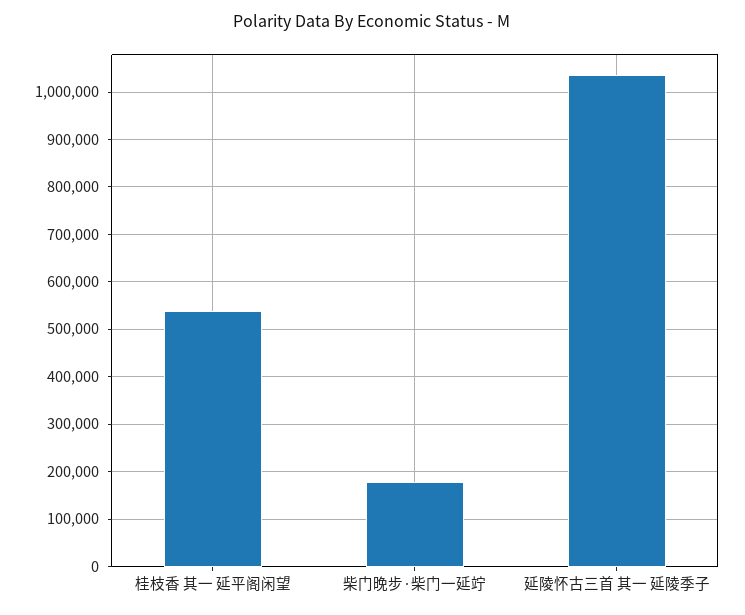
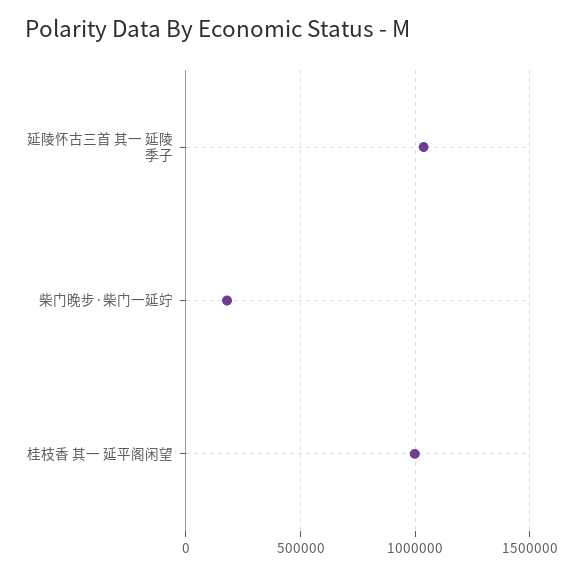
  {
-   "桂枝香 其一 延平阁闲望": 540000,
+   "桂枝香 其一 延平阁闲望": 1000000,
    "柴门晚步·柴门一延竚": 180000,
    "延陵怀古三首 其一 延陵季子": 1040000
  }

